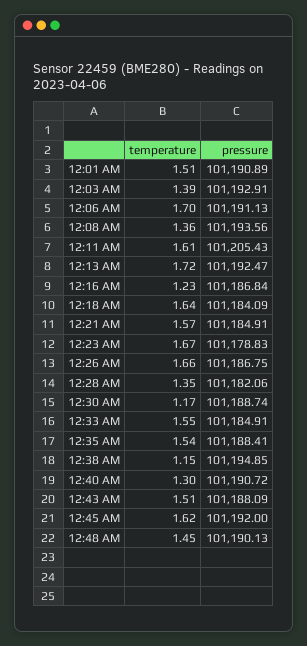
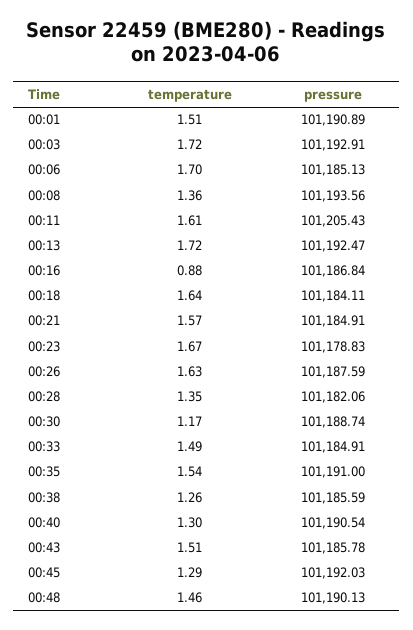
  {
    "temperature": {
      "12:01 AM": 1.51,
-     "12:03 AM": 1.39,
+     "12:03 AM": 1.72,
      "12:06 AM": 1.7,
      "12:08 AM": 1.36,
      "12:11 AM": 1.61,
      "12:13 AM": 1.72,
-     "12:16 AM": 1.23,
+     "12:16 AM": 0.88,
      "12:18 AM": 1.64,
      "12:21 AM": 1.57,
      "12:23 AM": 1.67,
-     "12:26 AM": 1.66,
+     "12:26 AM": 1.63,
      "12:28 AM": 1.35,
      "12:30 AM": 1.17,
-     "12:33 AM": 1.55,
+     "12:33 AM": 1.49,
      "12:35 AM": 1.54,
-     "12:38 AM": 1.15,
+     "12:38 AM": 1.26,
      "12:40 AM": 1.3,
      "12:43 AM": 1.51,
-     "12:45 AM": 1.62,
+     "12:45 AM": 1.29,
-     "12:48 AM": 1.45
+     "12:48 AM": 1.46
    },
    "pressure": {
      "12:01 AM": 101190.89,
      "12:03 AM": 101192.91,
-     "12:06 AM": 101191.13,
+     "12:06 AM": 101185.13,
      "12:08 AM": 101193.56,
      "12:11 AM": 101205.43,
      "12:13 AM": 101192.47,
      "12:16 AM": 101186.84,
-     "12:18 AM": 101184.09,
+     "12:18 AM": 101184.11,
      "12:21 AM": 101184.91,
      "12:23 AM": 101178.83,
-     "12:26 AM": 101186.75,
+     "12:26 AM": 101187.59,
      "12:28 AM": 101182.06,
      "12:30 AM": 101188.74,
      "12:33 AM": 101184.91,
-     "12:35 AM": 101188.41,
+     "12:35 AM": 101191,
-     "12:38 AM": 101194.85,
+     "12:38 AM": 101185.59,
-     "12:40 AM": 101190.72,
+     "12:40 AM": 101190.54,
-     "12:43 AM": 101188.09,
+     "12:43 AM": 101185.78,
-     "12:45 AM": 101192,
+     "12:45 AM": 101192.03,
      "12:48 AM": 101190.13
    }
  }

